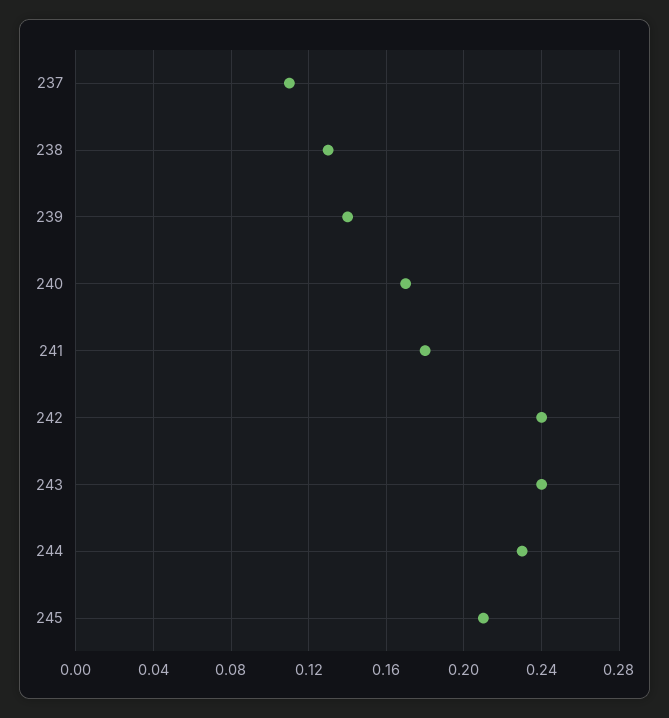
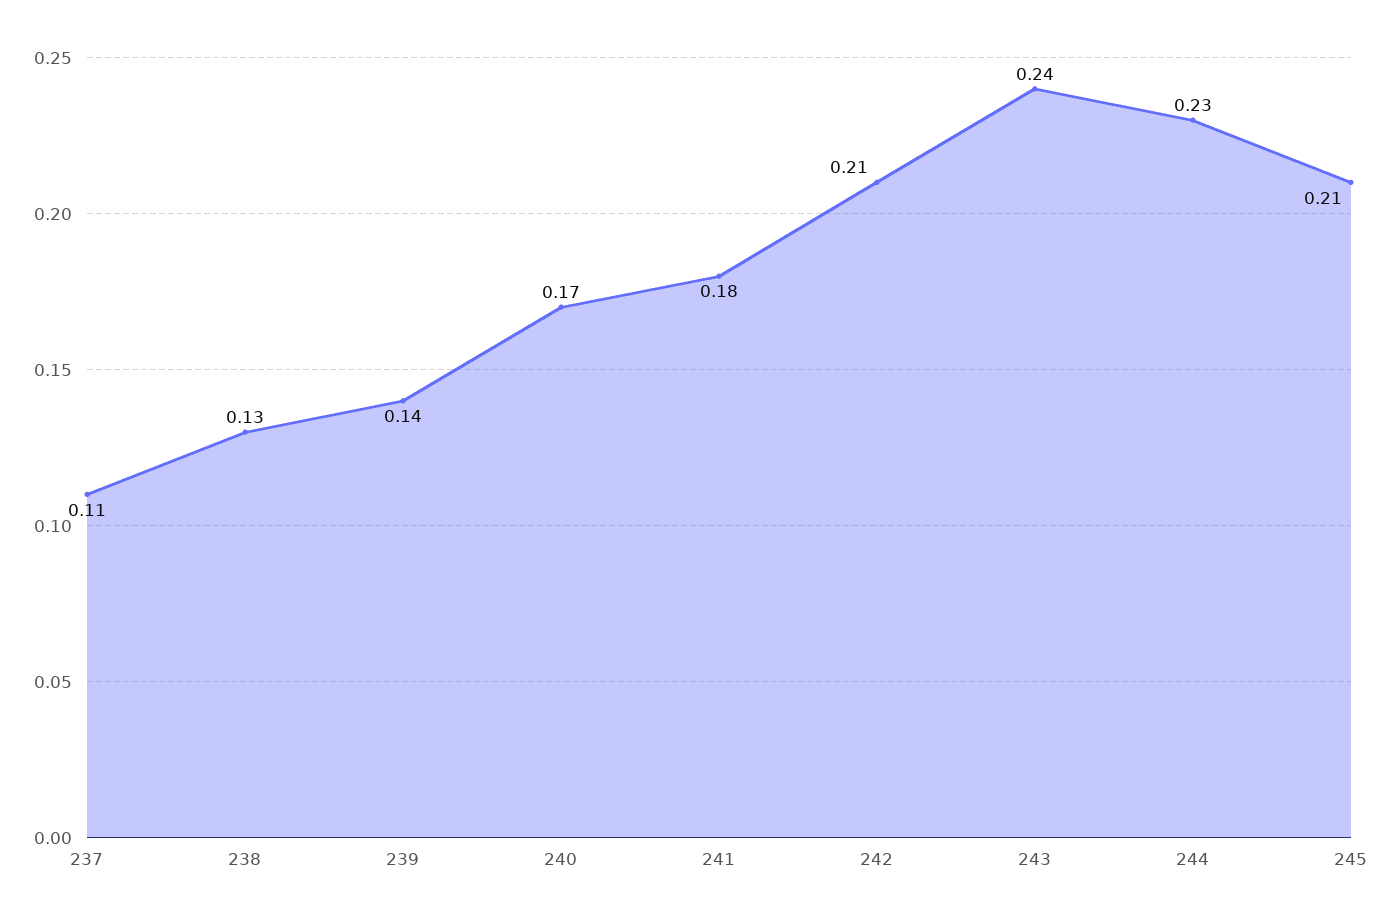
  {
    "237": 0.11,
    "238": 0.13,
    "239": 0.14,
    "240": 0.17,
    "241": 0.18,
-   "242": 0.24,
+   "242": 0.21,
    "243": 0.24,
    "244": 0.23,
    "245": 0.21
  }

